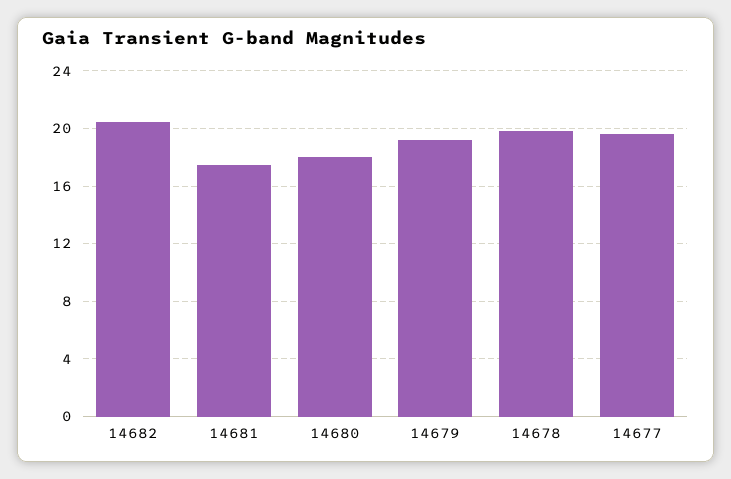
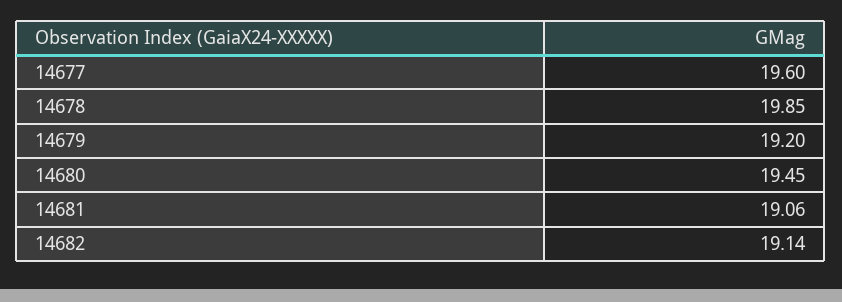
  {
-   "14682": 20.5,
+   "14682": 19.14,
-   "14681": 17.5,
+   "14681": 19.06,
-   "14680": 18,
+   "14680": 19.45,
    "14679": 19.2,
    "14678": 19.85,
    "14677": 19.6
  }

